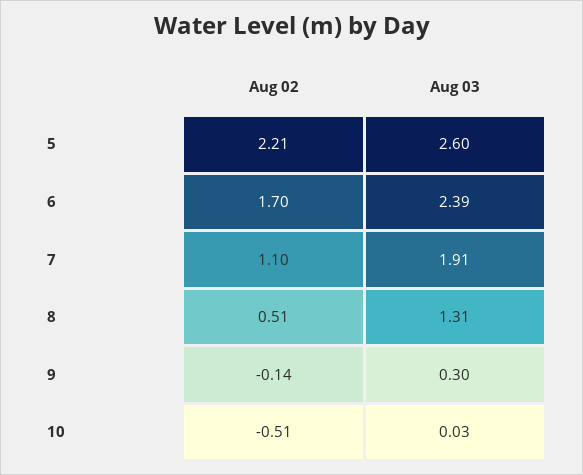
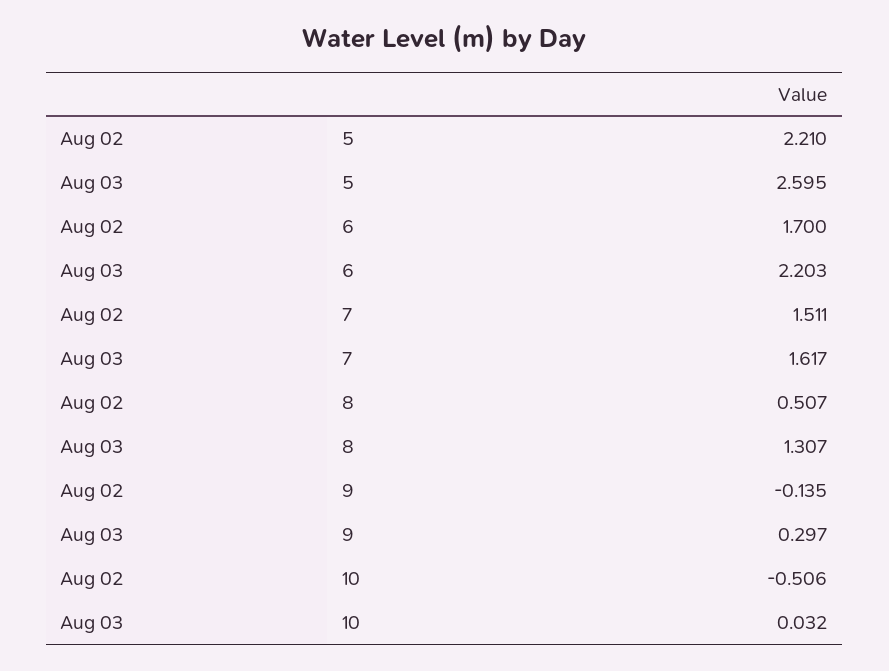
  {
    "Aug 02": {
      "5": 2.21,
      "6": 1.7,
-     "7": 1.1,
+     "7": 1.511,
      "8": 0.507,
      "9": -0.135,
      "10": -0.506
    },
    "Aug 03": {
      "5": 2.595,
-     "6": 2.39,
+     "6": 2.203,
-     "7": 1.91,
+     "7": 1.617,
      "8": 1.307,
      "9": 0.297,
      "10": 0.032
    }
  }

